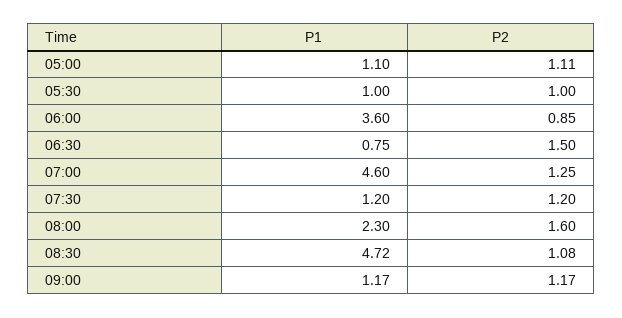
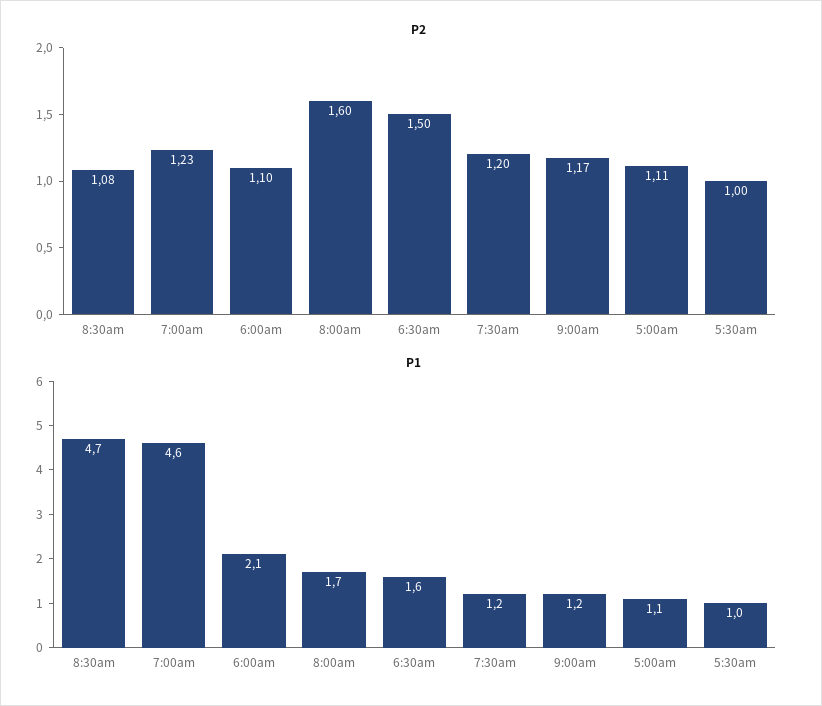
  {
    "P1": {
      "05:00": 1.1,
      "05:30": 1,
-     "06:00": 3.6,
+     "06:00": 2.1,
-     "06:30": 0.75,
+     "06:30": 1.6,
      "07:00": 4.6,
      "07:30": 1.2,
-     "08:00": 2.3,
+     "08:00": 1.7,
      "08:30": 4.72,
      "09:00": 1.17
    },
    "P2": {
      "05:00": 1.11,
      "05:30": 1,
-     "06:00": 0.85,
+     "06:00": 1.1,
      "06:30": 1.5,
-     "07:00": 1.25,
+     "07:00": 1.23,
      "07:30": 1.2,
      "08:00": 1.6,
      "08:30": 1.08,
      "09:00": 1.17
    }
  }

